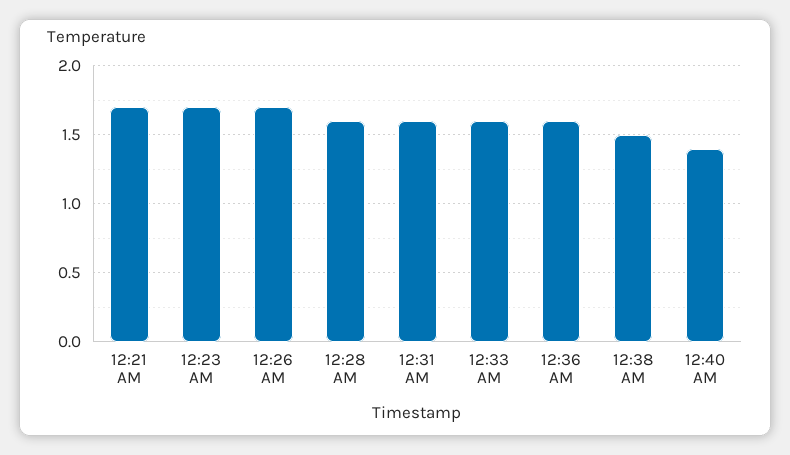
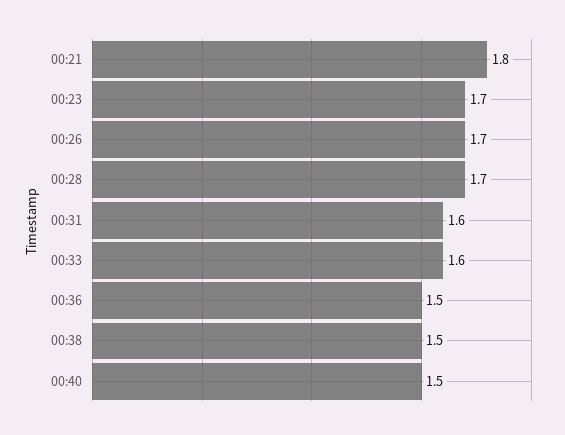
  {
-   "12:21 AM": 1.7,
+   "12:21 AM": 1.8,
    "12:23 AM": 1.7,
    "12:26 AM": 1.7,
-   "12:28 AM": 1.6,
+   "12:28 AM": 1.7,
    "12:31 AM": 1.6,
    "12:33 AM": 1.6,
-   "12:36 AM": 1.6,
+   "12:36 AM": 1.5,
    "12:38 AM": 1.5,
-   "12:40 AM": 1.4
+   "12:40 AM": 1.5
  }

